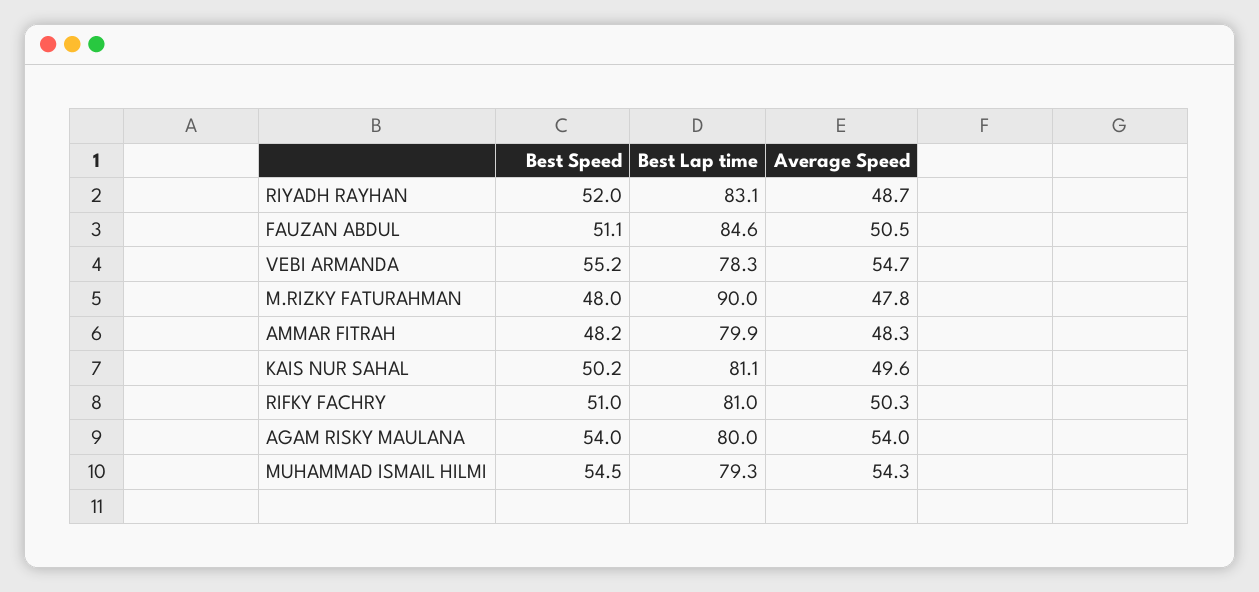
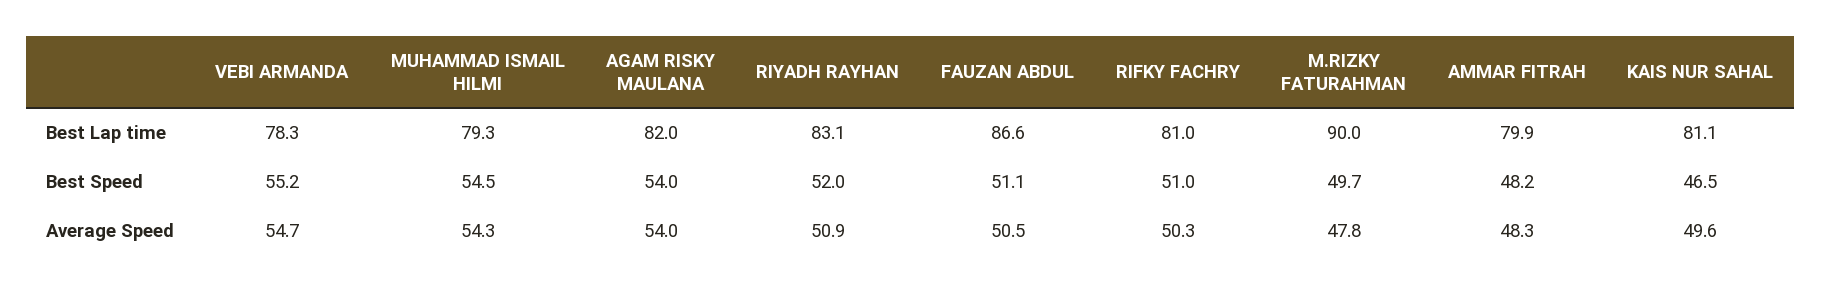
  {
    "Best Speed": {
      "RIYADH RAYHAN": 52,
      "FAUZAN ABDUL": 51.1,
      "VEBI ARMANDA": 55.2,
-     "M.RIZKY FATURAHMAN": 48,
+     "M.RIZKY FATURAHMAN": 49.7,
      "AMMAR FITRAH": 48.2,
-     "KAIS NUR SAHAL": 50.2,
+     "KAIS NUR SAHAL": 46.5,
      "RIFKY FACHRY": 51,
      "AGAM RISKY MAULANA": 54,
      "MUHAMMAD ISMAIL HILMI": 54.5
    },
    "Best Lap time": {
      "RIYADH RAYHAN": 83.1,
-     "FAUZAN ABDUL": 84.6,
+     "FAUZAN ABDUL": 86.6,
      "VEBI ARMANDA": 78.3,
      "M.RIZKY FATURAHMAN": 90,
      "AMMAR FITRAH": 79.9,
      "KAIS NUR SAHAL": 81.1,
      "RIFKY FACHRY": 81,
-     "AGAM RISKY MAULANA": 80,
+     "AGAM RISKY MAULANA": 82,
      "MUHAMMAD ISMAIL HILMI": 79.3
    },
    "Average Speed": {
-     "RIYADH RAYHAN": 48.7,
+     "RIYADH RAYHAN": 50.9,
      "FAUZAN ABDUL": 50.5,
      "VEBI ARMANDA": 54.7,
      "M.RIZKY FATURAHMAN": 47.8,
      "AMMAR FITRAH": 48.3,
      "KAIS NUR SAHAL": 49.6,
      "RIFKY FACHRY": 50.3,
      "AGAM RISKY MAULANA": 54,
      "MUHAMMAD ISMAIL HILMI": 54.3
    }
  }

